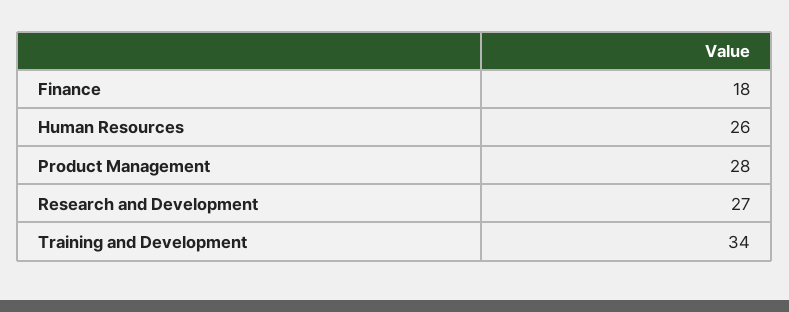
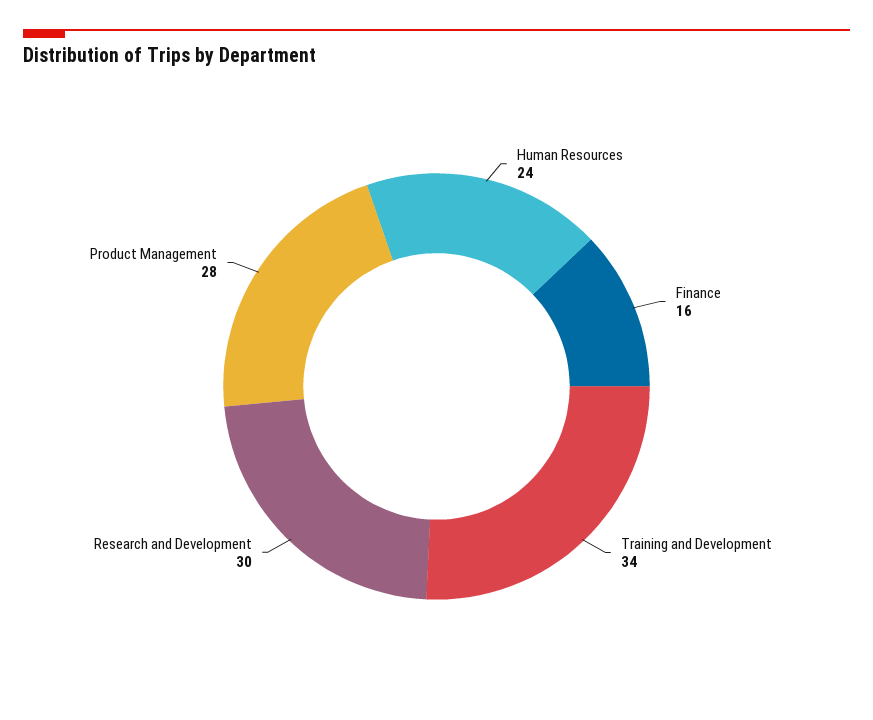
  {
-   "Finance": 18,
+   "Finance": 16,
-   "Human Resources": 26,
+   "Human Resources": 24,
    "Product Management": 28,
-   "Research and Development": 27,
+   "Research and Development": 30,
    "Training and Development": 34
  }

